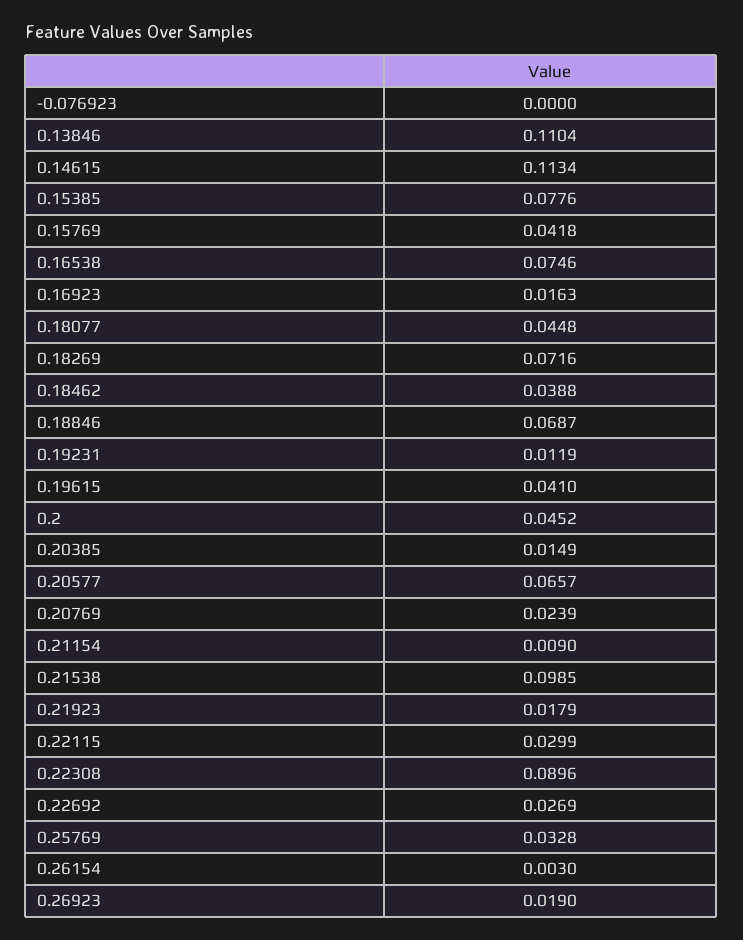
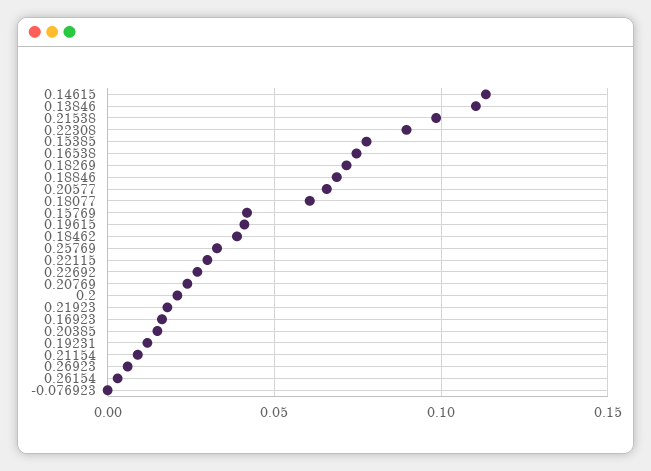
  {
    "-0.076923": 0,
    "0.13846": 0.1104,
    "0.14615": 0.1134,
    "0.15385": 0.0776,
    "0.15769": 0.0418,
    "0.16538": 0.0746,
    "0.16923": 0.0163,
-   "0.18077": 0.0448,
+   "0.18077": 0.06,
    "0.18269": 0.0716,
    "0.18462": 0.0388,
    "0.18846": 0.0687,
    "0.19231": 0.0119,
    "0.19615": 0.041,
-   "0.2": 0.0452,
+   "0.2": 0.02,
    "0.20385": 0.0149,
    "0.20577": 0.0657,
    "0.20769": 0.0239,
    "0.21154": 0.009,
    "0.21538": 0.0985,
    "0.21923": 0.0179,
    "0.22115": 0.0299,
    "0.22308": 0.0896,
    "0.22692": 0.0269,
    "0.25769": 0.0328,
    "0.26154": 0.003,
-   "0.26923": 0.019
+   "0.26923": 0.005
  }

